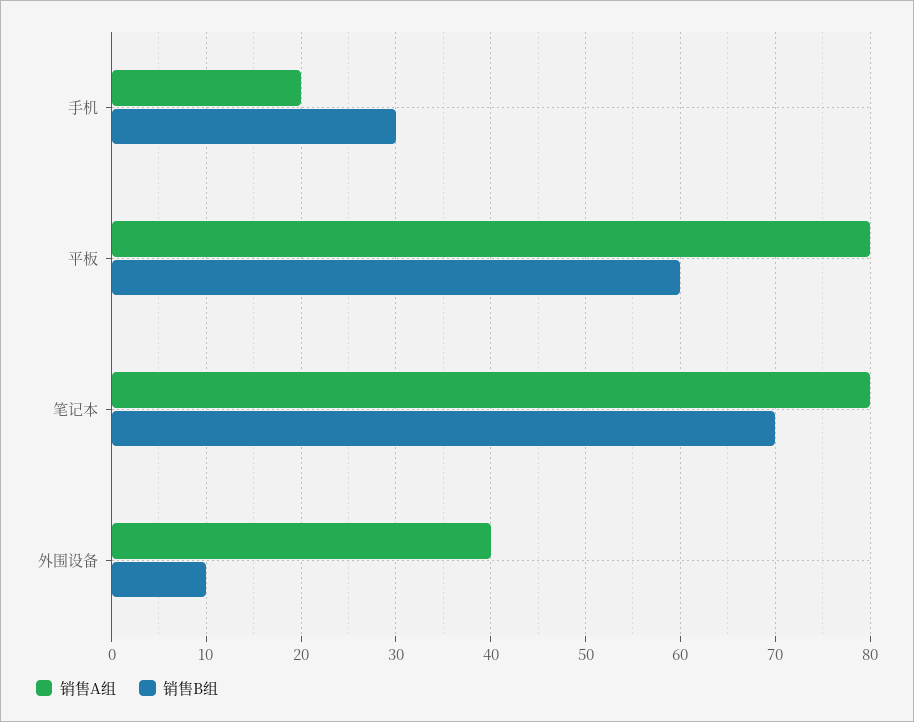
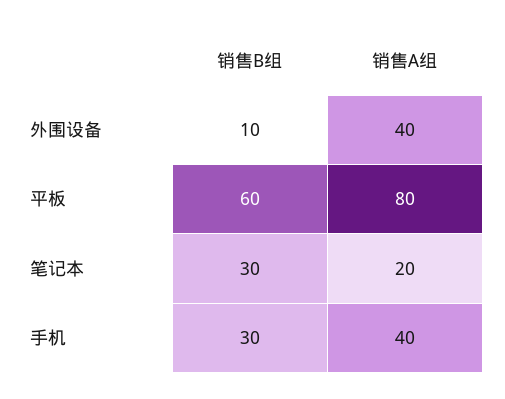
  {
    "销售A组": {
-     "手机": 20,
+     "手机": 40,
      "平板": 80,
-     "笔记本": 80,
+     "笔记本": 20,
      "外围设备": 40
    },
    "销售B组": {
      "手机": 30,
      "平板": 60,
-     "笔记本": 70,
+     "笔记本": 30,
      "外围设备": 10
    }
  }

